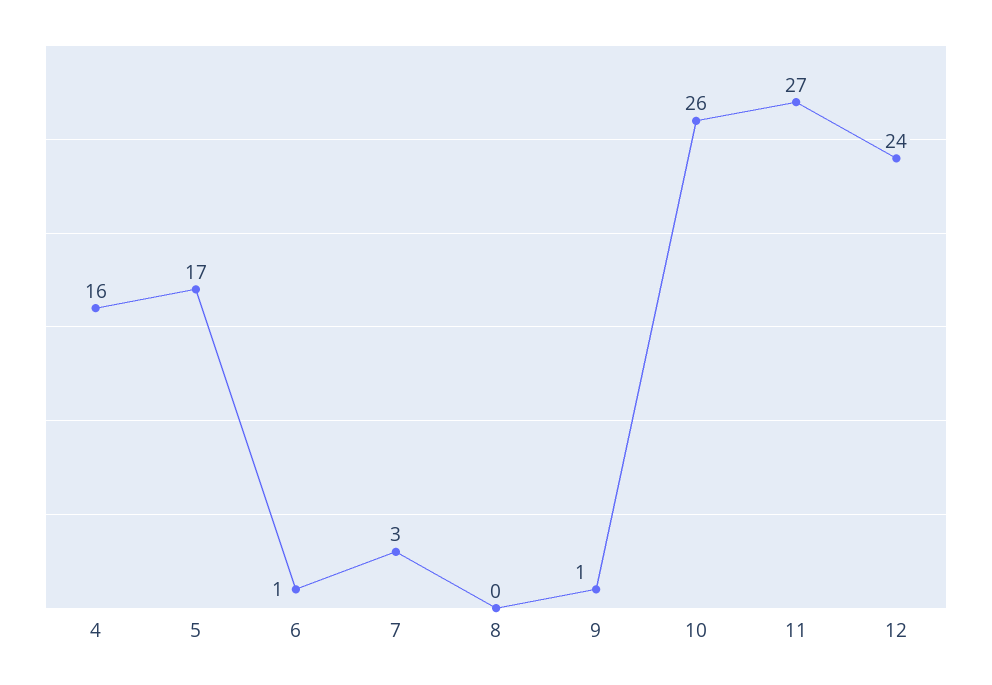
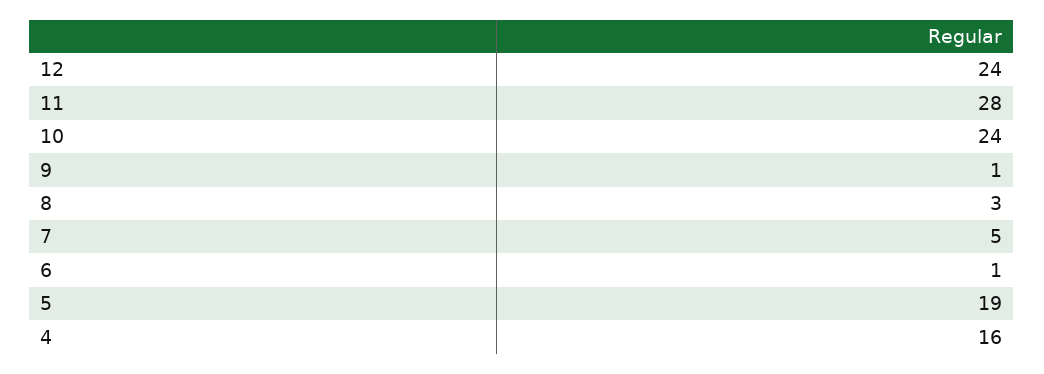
  {
    "4": 16,
-   "5": 17,
+   "5": 19,
    "6": 1,
-   "7": 3,
+   "7": 5,
-   "8": 0,
+   "8": 3,
    "9": 1,
-   "10": 26,
+   "10": 24,
-   "11": 27,
+   "11": 28,
    "12": 24
  }

